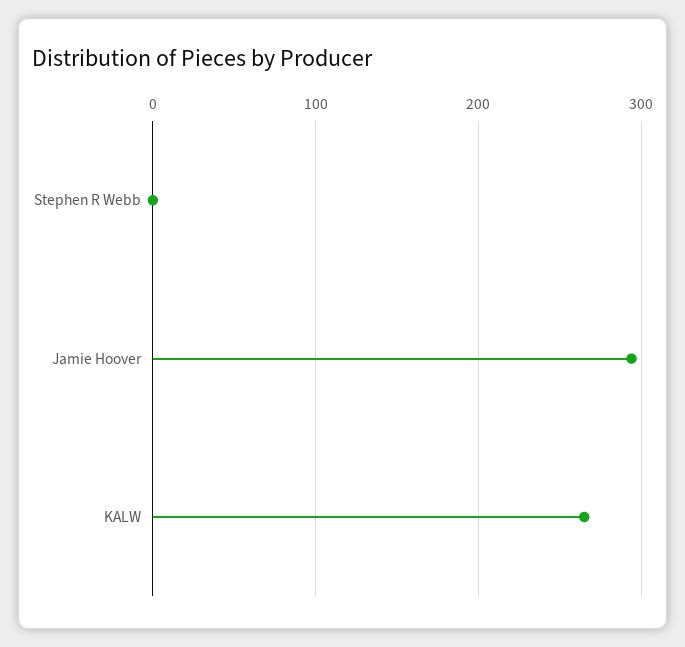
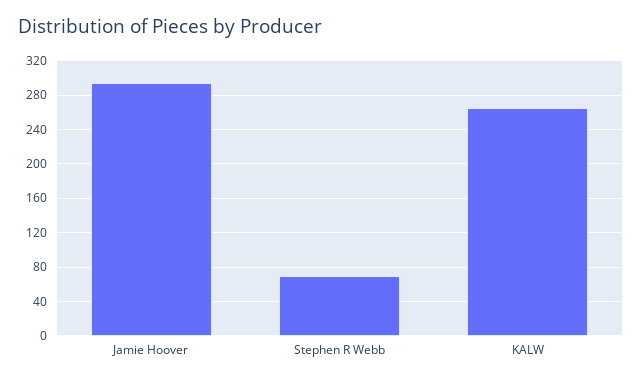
  {
-   "Stephen R Webb": 0,
+   "Stephen R Webb": 70,
    "Jamie Hoover": 290,
    "KALW": 270
  }

